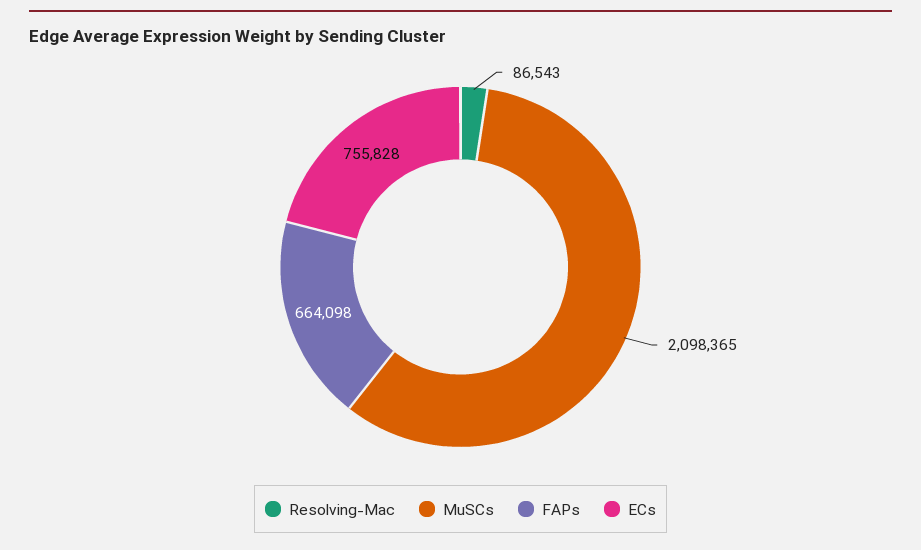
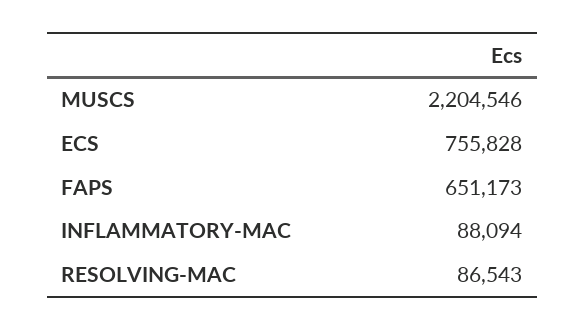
  {
    "Resolving-Mac": 86543,
-   "MuSCs": 2098365,
+   "MuSCs": 2204546,
-   "FAPs": 664098,
+   "FAPs": 651173,
-   "ECs": 755828
+   "ECs": 755828,
+   "INFLAMMATORY-MAC": 88094
  }

